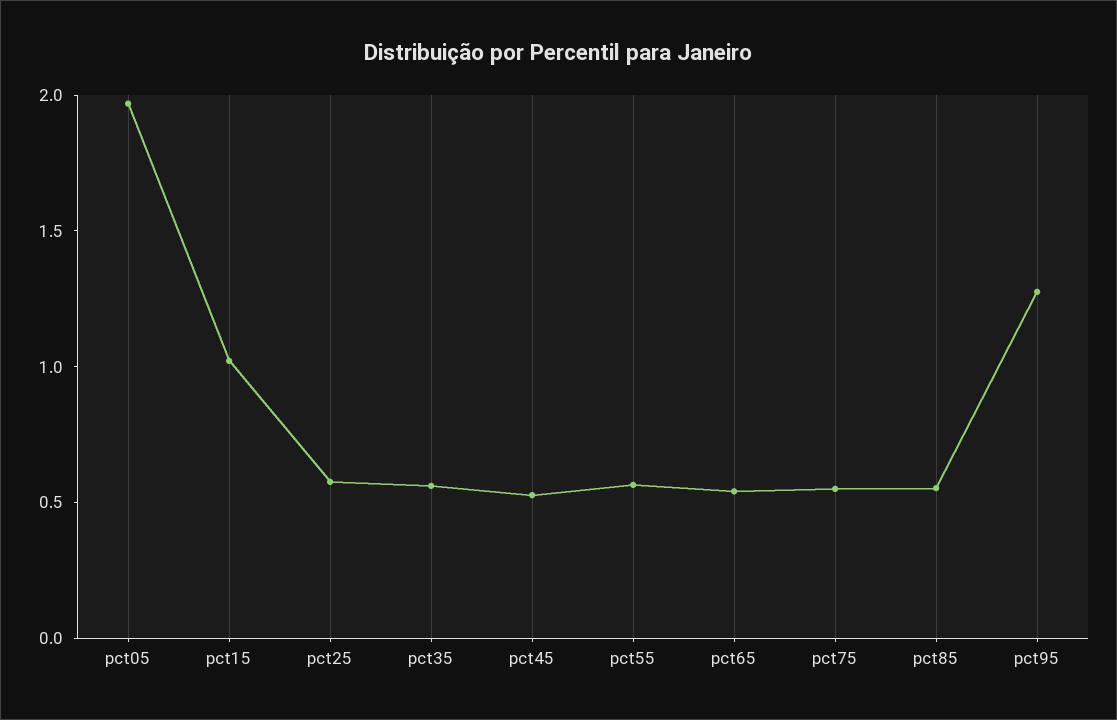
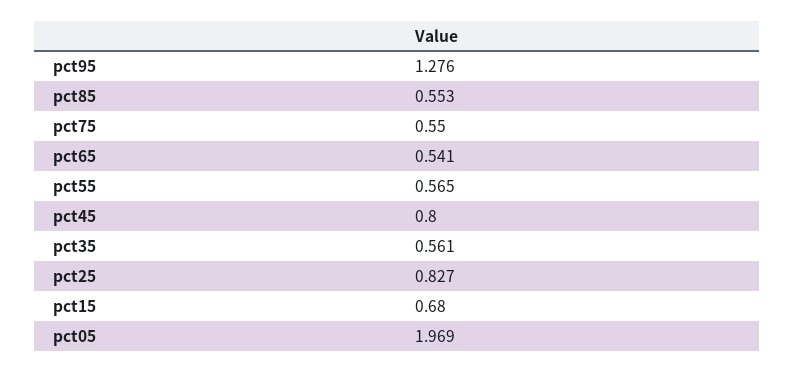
  {
    "pct05": 1.969,
-   "pct15": 1,
+   "pct15": 0.68,
-   "pct25": 0.6,
+   "pct25": 0.827,
    "pct35": 0.561,
-   "pct45": 0.5,
+   "pct45": 0.8,
    "pct55": 0.565,
    "pct65": 0.541,
    "pct75": 0.55,
    "pct85": 0.553,
    "pct95": 1.276
  }

